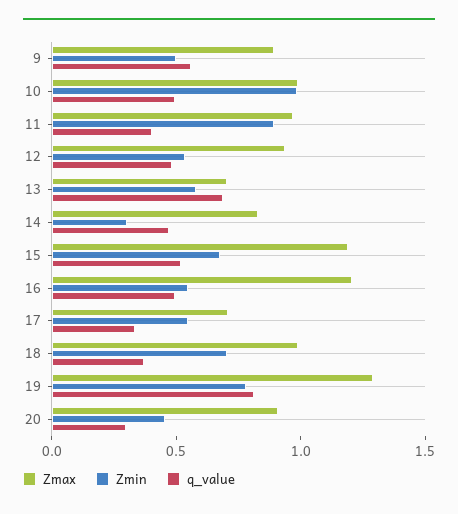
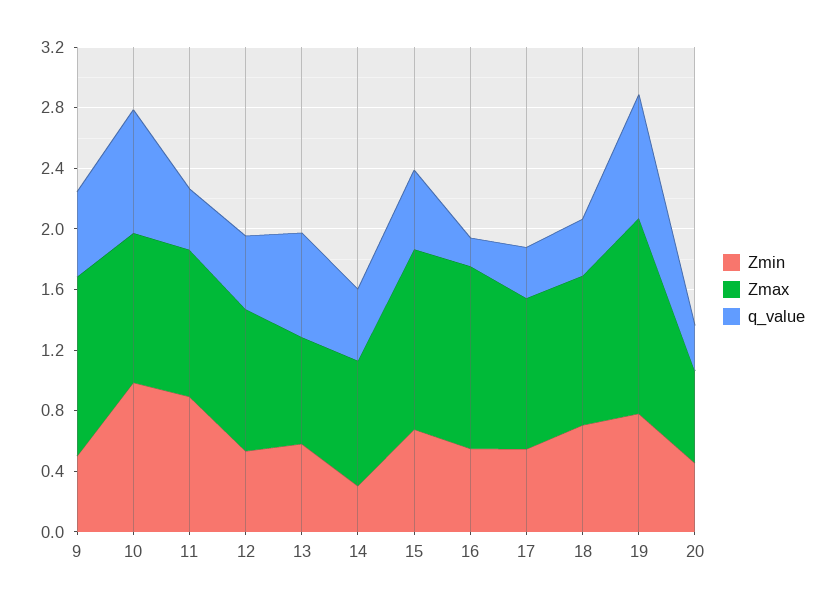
  {
    "Zmax": {
-     "9": 0.9,
+     "9": 1.2,
      "10": 1,
      "11": 1,
      "12": 0.9,
      "13": 0.7,
      "14": 0.8,
      "15": 1.2,
      "16": 1.2,
-     "17": 0.7,
+     "17": 1,
      "18": 1,
      "19": 1.3,
-     "20": 0.9
+     "20": 0.6
    },
    "Zmin": {
      "9": 0.5,
      "10": 1,
      "11": 0.9,
      "12": 0.5,
      "13": 0.6,
      "14": 0.3,
      "15": 0.7,
      "16": 0.5,
      "17": 0.5,
      "18": 0.7,
      "19": 0.8,
      "20": 0.5
    },
    "q_value": {
      "9": 0.6,
-     "10": 0.5,
+     "10": 0.8,
      "11": 0.4,
      "12": 0.5,
      "13": 0.7,
      "14": 0.5,
      "15": 0.5,
-     "16": 0.5,
+     "16": 0.2,
      "17": 0.3,
      "18": 0.4,
      "19": 0.8,
      "20": 0.3
    }
  }

